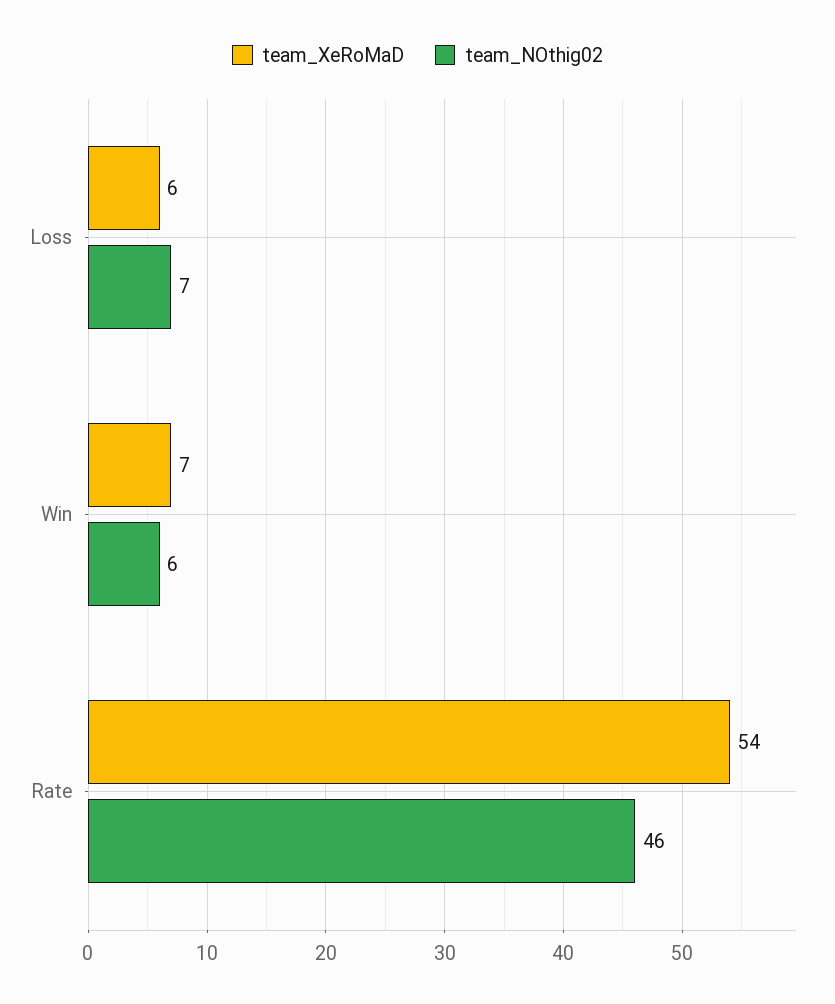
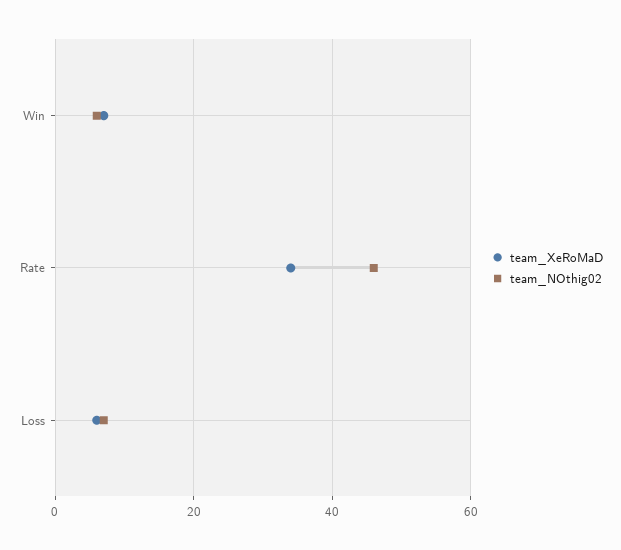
  {
    "team_XeRoMaD": {
      "Loss": 6,
      "Win": 7,
-     "Rate": 54
+     "Rate": 35
    },
    "team_NOthig02": {
      "Loss": 7,
      "Win": 6,
      "Rate": 46
    }
  }

